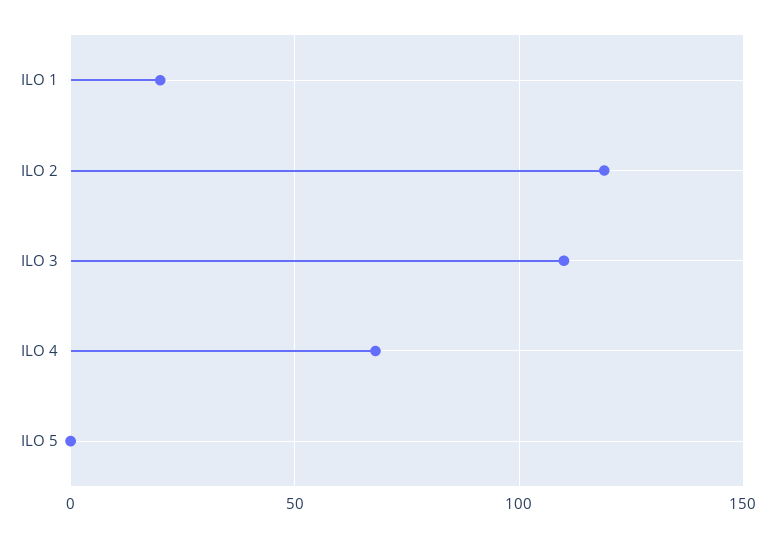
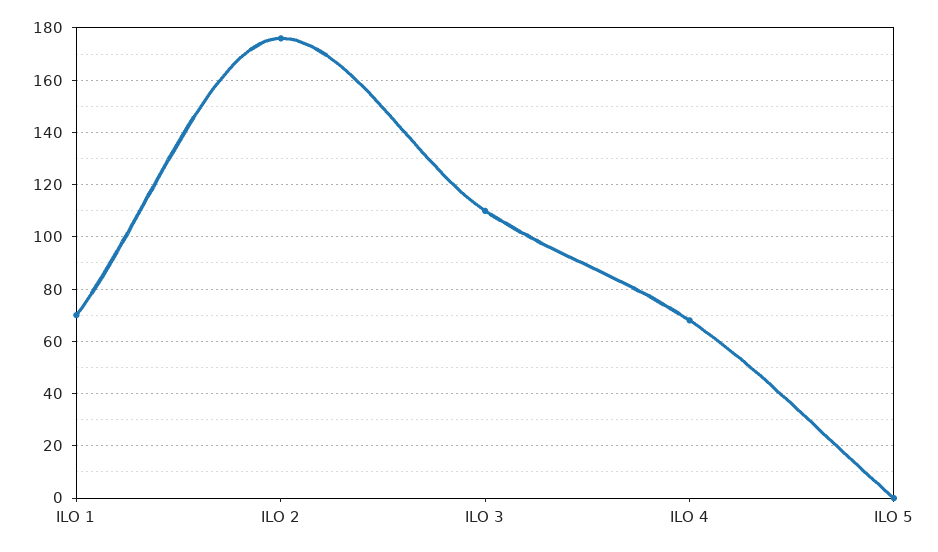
  {
-   "ILO 1": 20,
+   "ILO 1": 70,
-   "ILO 2": 120,
+   "ILO 2": 175,
    "ILO 3": 110,
    "ILO 4": 70,
    "ILO 5": 0
  }

